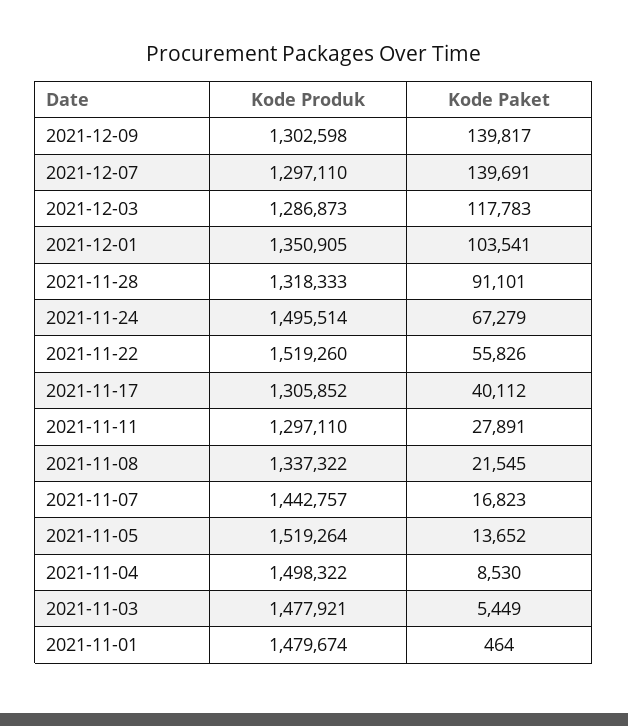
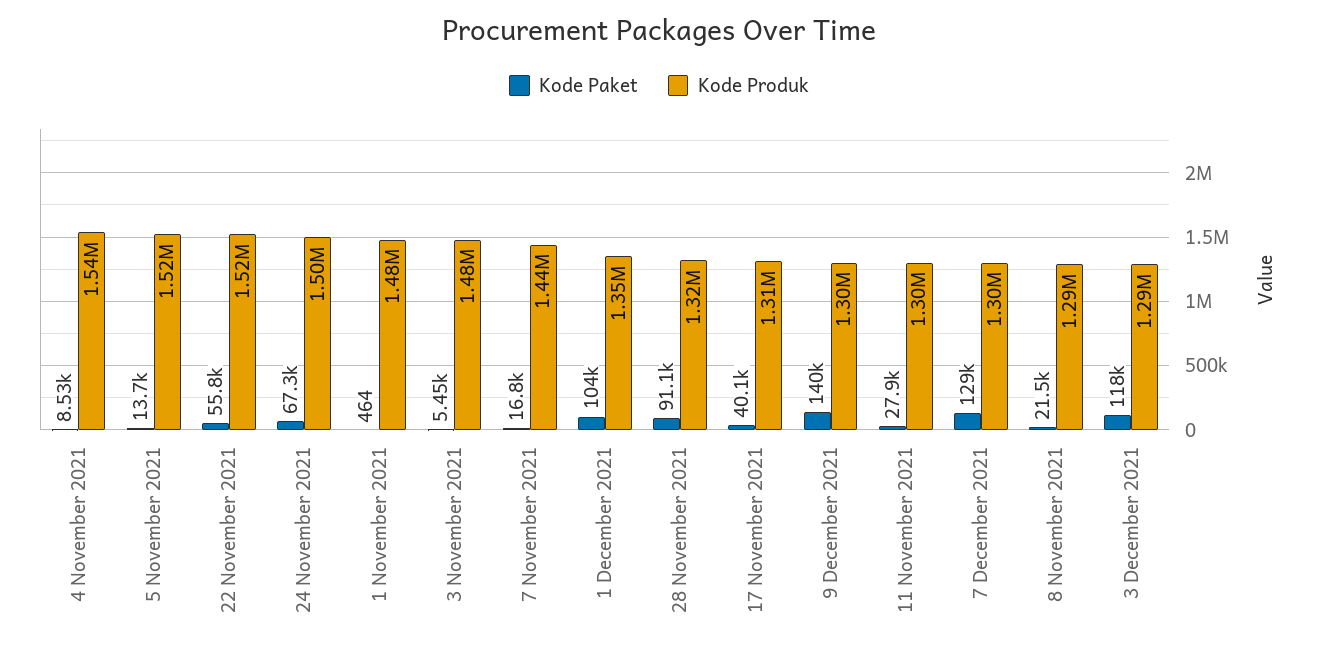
  {
    "Kode Produk": {
      "2021-12-09": 1302598,
      "2021-12-07": 1297110,
      "2021-12-03": 1286873,
      "2021-12-01": 1350905,
      "2021-11-28": 1318333,
      "2021-11-24": 1495514,
      "2021-11-22": 1519260,
      "2021-11-17": 1305852,
      "2021-11-11": 1297110,
-     "2021-11-08": 1337322,
+     "2021-11-08": 1290000,
      "2021-11-07": 1442757,
      "2021-11-05": 1519264,
-     "2021-11-04": 1498322,
+     "2021-11-04": 1540000,
      "2021-11-03": 1477921,
      "2021-11-01": 1479674
    },
    "Kode Paket": {
      "2021-12-09": 139817,
-     "2021-12-07": 139691,
+     "2021-12-07": 129000,
      "2021-12-03": 117783,
      "2021-12-01": 103541,
      "2021-11-28": 91101,
      "2021-11-24": 67279,
      "2021-11-22": 55826,
      "2021-11-17": 40112,
      "2021-11-11": 27891,
      "2021-11-08": 21545,
      "2021-11-07": 16823,
      "2021-11-05": 13652,
      "2021-11-04": 8530,
      "2021-11-03": 5449,
      "2021-11-01": 464
    }
  }

